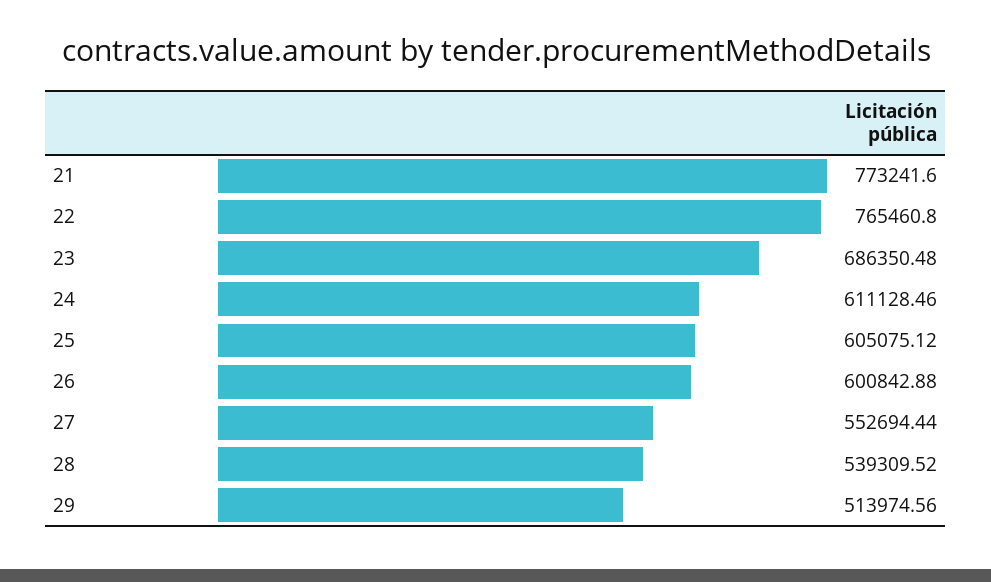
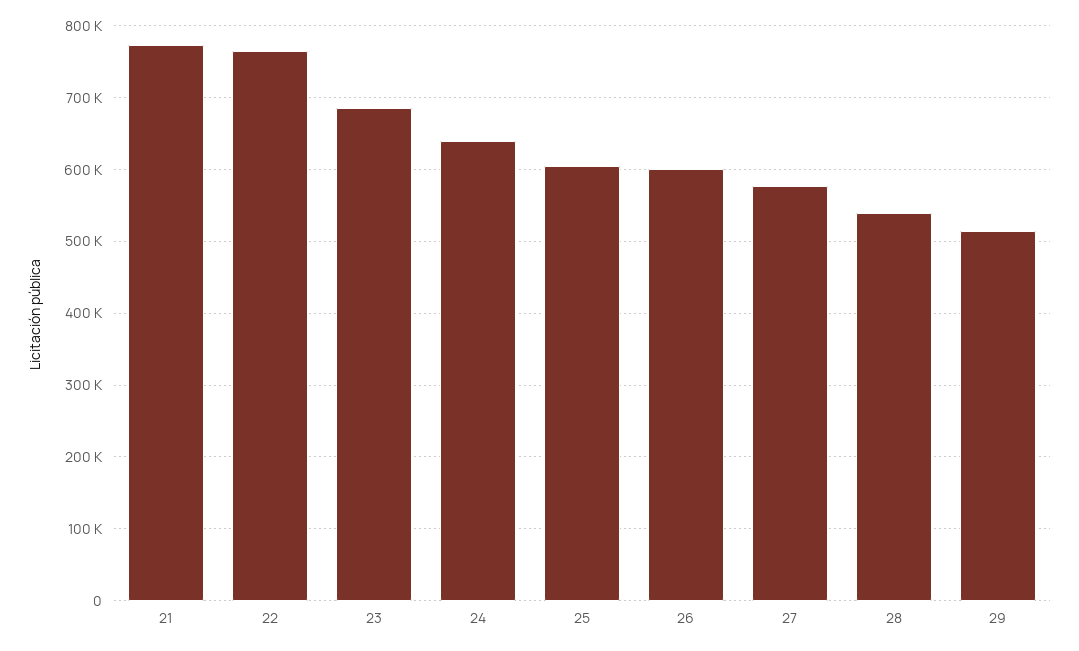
  {
    "21": 773241.6,
    "22": 765460.8,
    "23": 686350.48,
-   "24": 611128.46,
+   "24": 640000,
    "25": 605075.12,
    "26": 600842.88,
-   "27": 552694.44,
+   "27": 580000,
    "28": 539309.52,
    "29": 513974.56
  }

